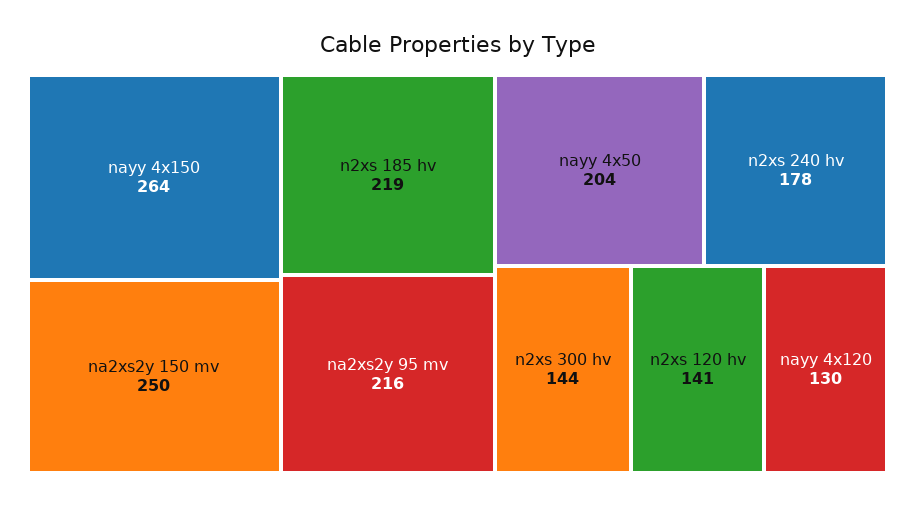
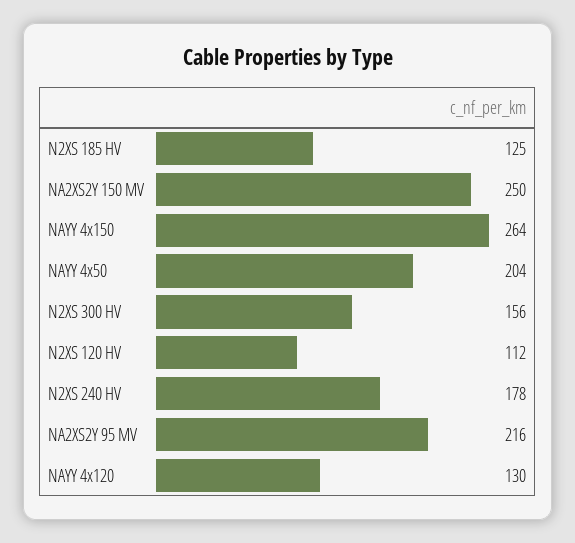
  {
    "nayy 4x150": 264,
    "na2xs2y 150 mv": 250,
-   "n2xs 185 hv": 219,
+   "n2xs 185 hv": 125,
    "na2xs2y 95 mv": 216,
    "nayy 4x50": 204,
    "n2xs 240 hv": 178,
-   "n2xs 300 hv": 144,
+   "n2xs 300 hv": 156,
-   "n2xs 120 hv": 141,
+   "n2xs 120 hv": 112,
    "nayy 4x120": 130
  }

